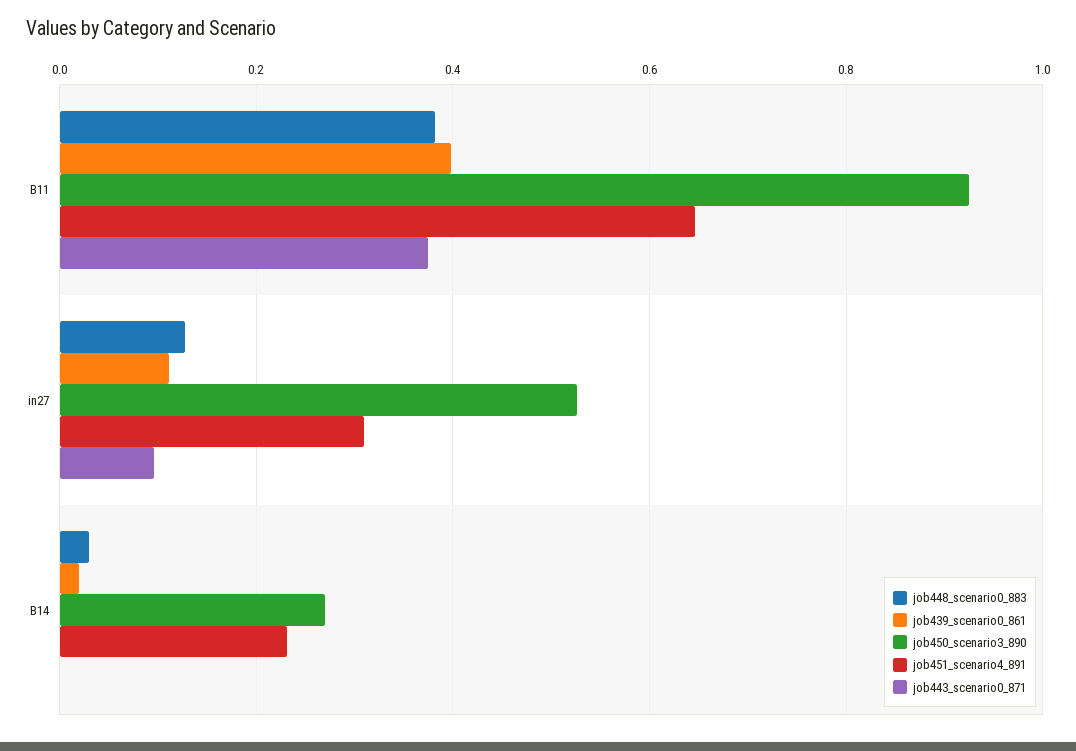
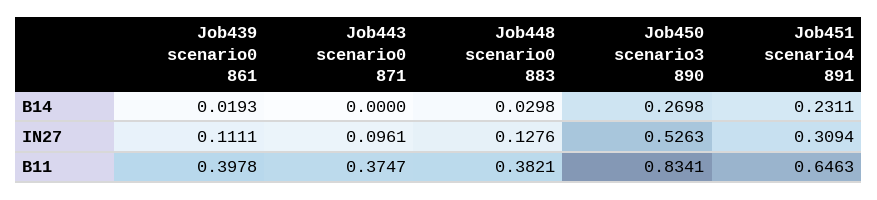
  {
    "job448_scenario0_883": {
      "B11": 0.3821,
      "in27": 0.1276,
      "B14": 0.0298
    },
    "job439_scenario0_861": {
      "B11": 0.3978,
      "in27": 0.1111,
      "B14": 0.0193
    },
    "job450_scenario3_890": {
-     "B11": 0.92,
+     "B11": 0.8341,
      "in27": 0.5263,
      "B14": 0.2698
    },
    "job451_scenario4_891": {
      "B11": 0.6463,
      "in27": 0.3094,
      "B14": 0.2311
    },
    "job443_scenario0_871": {
      "B11": 0.3747,
      "in27": 0.0961,
      "B14": 0
    }
  }

